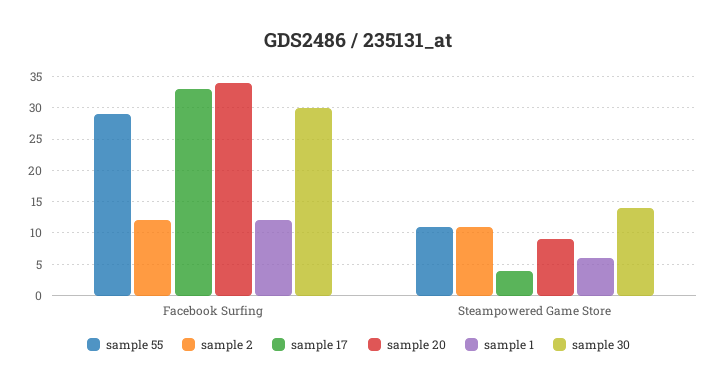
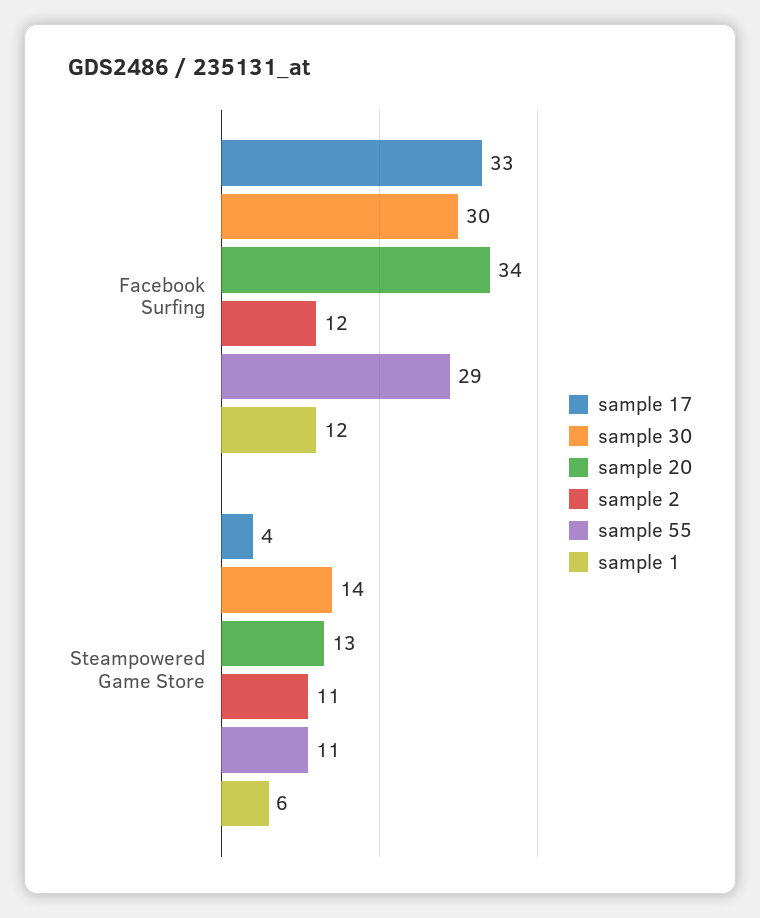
  {
    "sample 55": {
      "Facebook Surfing": 29,
      "Steampowered Game Store": 11
    },
    "sample 2": {
      "Facebook Surfing": 12,
      "Steampowered Game Store": 11
    },
    "sample 17": {
      "Facebook Surfing": 33,
      "Steampowered Game Store": 4
    },
    "sample 20": {
      "Facebook Surfing": 34,
-     "Steampowered Game Store": 9
+     "Steampowered Game Store": 13
    },
    "sample 1": {
      "Facebook Surfing": 12,
      "Steampowered Game Store": 6
    },
    "sample 30": {
      "Facebook Surfing": 30,
      "Steampowered Game Store": 14
    }
  }

